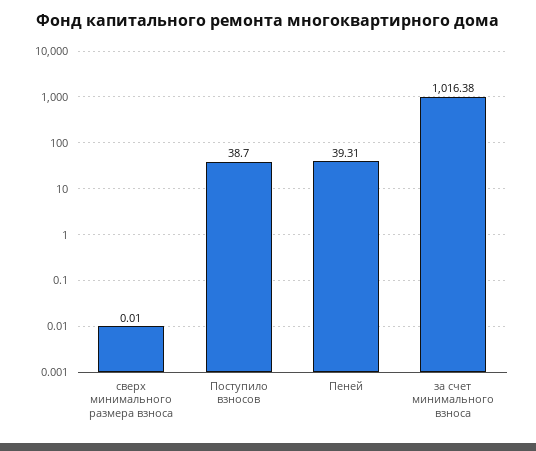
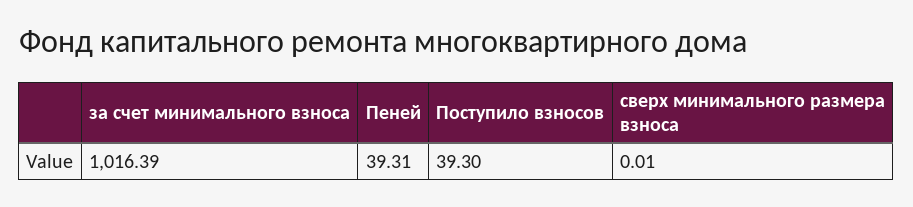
  {
    "сверх минимального размера взноса": 0.01,
-   "Поступило взносов": 38.7,
+   "Поступило взносов": 39.3,
    "Пеней": 39.31,
-   "за счет минимального взноса": 1016.38
+   "за счет минимального взноса": 1016.39
  }

